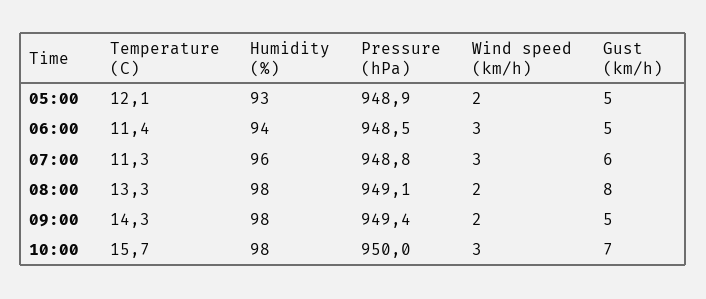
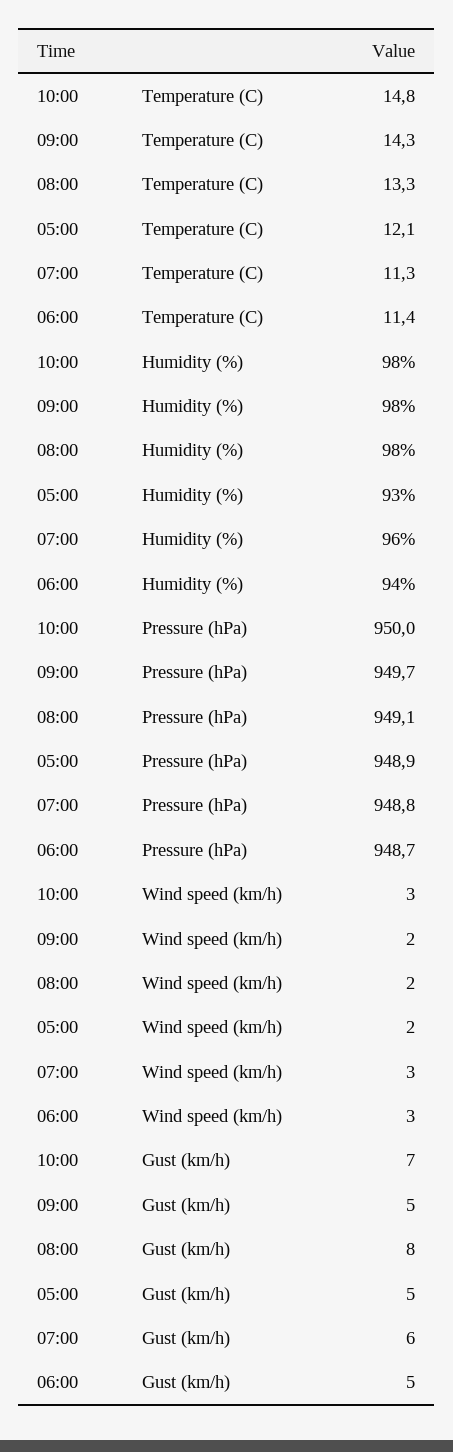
  {
    "Temperature (C)": {
      "05:00": 12.1,
      "06:00": 11.4,
      "07:00": 11.3,
      "08:00": 13.3,
      "09:00": 14.3,
-     "10:00": 15.7
+     "10:00": 14.8
    },
    "Humidity (%)": {
      "05:00": 93,
      "06:00": 94,
      "07:00": 96,
      "08:00": 98,
      "09:00": 98,
      "10:00": 98
    },
    "Pressure (hPa)": {
      "05:00": 948.9,
-     "06:00": 948.5,
+     "06:00": 948.7,
      "07:00": 948.8,
      "08:00": 949.1,
-     "09:00": 949.4,
+     "09:00": 949.7,
      "10:00": 950
    },
    "Wind speed (km/h)": {
      "05:00": 2,
      "06:00": 3,
      "07:00": 3,
      "08:00": 2,
      "09:00": 2,
      "10:00": 3
    },
    "Gust (km/h)": {
      "05:00": 5,
      "06:00": 5,
      "07:00": 6,
      "08:00": 8,
      "09:00": 5,
      "10:00": 7
    }
  }

